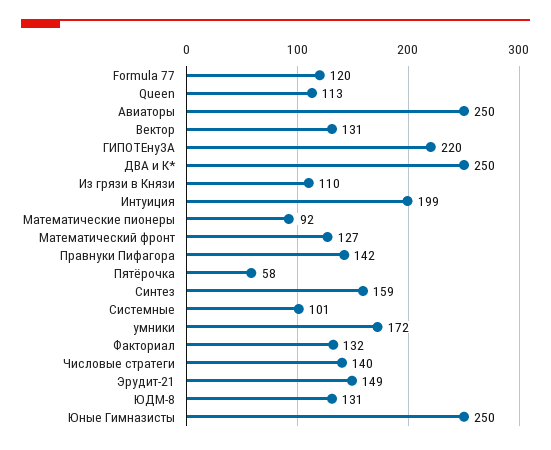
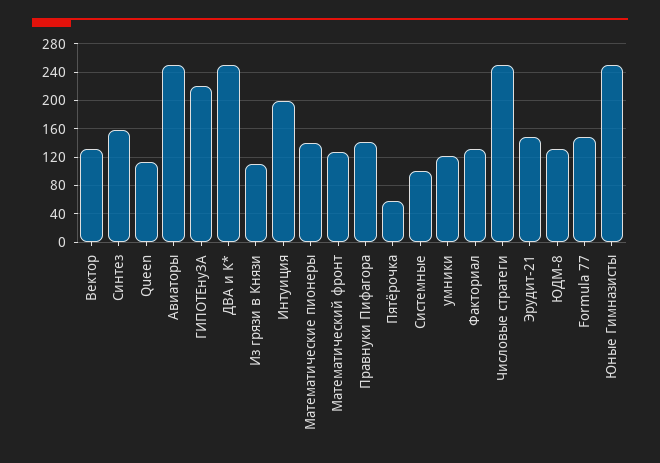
  {
-   "Formula 77": 120,
+   "Formula 77": 150,
    "Queen": 113,
    "Авиаторы": 250,
    "Вектор": 131,
    "ГИПОТЕнуЗА": 220,
    "ДВА и К*": 250,
    "Из грязи в Князи": 110,
    "Интуиция": 199,
-   "Математические пионеры": 92,
+   "Математические пионеры": 140,
    "Математический фронт": 127,
    "Правнуки Пифагора": 142,
    "Пятёрочка": 58,
    "Синтез": 159,
    "Системные": 101,
-   "умники": 172,
+   "умники": 120,
    "Факториал": 132,
-   "Числовые стратеги": 140,
+   "Числовые стратеги": 250,
    "Эрудит-21": 149,
    "ЮДМ-8": 131,
    "Юные Гимназисты": 250
  }

